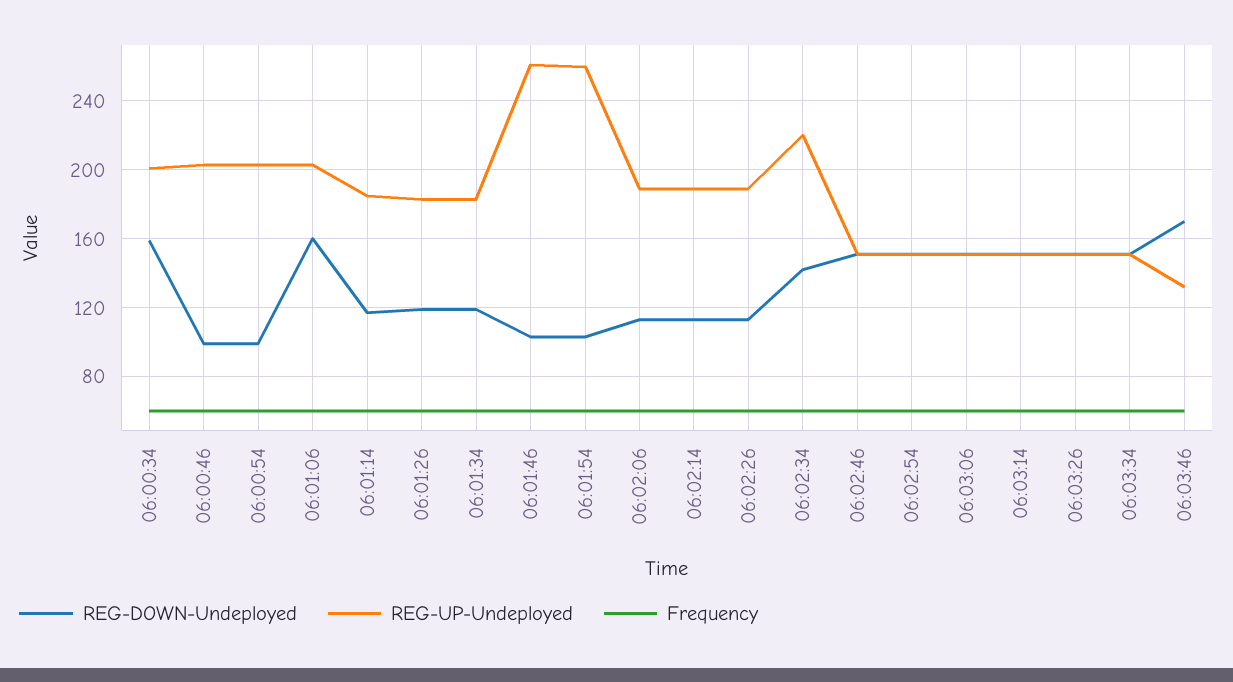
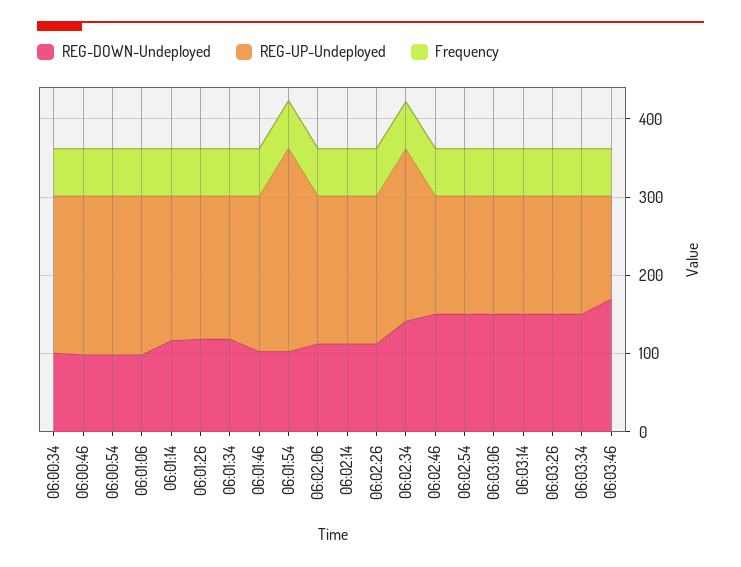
  {
    "REG-DOWN-Undeployed": {
-     "06:00:34": 160,
+     "06:00:34": 100,
      "06:00:46": 100,
      "06:00:54": 100,
-     "06:01:06": 160,
+     "06:01:06": 100,
      "06:01:14": 115,
      "06:01:26": 120,
      "06:01:34": 120,
      "06:01:46": 105,
      "06:01:54": 105,
      "06:02:06": 115,
      "06:02:14": 115,
      "06:02:26": 115,
      "06:02:34": 140,
      "06:02:46": 150,
      "06:02:54": 150,
      "06:03:06": 150,
      "06:03:14": 150,
      "06:03:26": 150,
      "06:03:34": 150,
      "06:03:46": 170
    },
    "REG-UP-Undeployed": {
      "06:00:34": 200,
      "06:00:46": 205,
      "06:00:54": 205,
      "06:01:06": 205,
      "06:01:14": 185,
      "06:01:26": 185,
      "06:01:34": 185,
-     "06:01:46": 260,
+     "06:01:46": 200,
      "06:01:54": 260,
      "06:02:06": 190,
      "06:02:14": 190,
      "06:02:26": 190,
      "06:02:34": 220,
      "06:02:46": 150,
      "06:02:54": 150,
      "06:03:06": 150,
      "06:03:14": 150,
      "06:03:26": 150,
      "06:03:34": 150,
      "06:03:46": 130
    },
    "Frequency": {
      "06:00:34": 60,
      "06:00:46": 60,
      "06:00:54": 60,
      "06:01:06": 60,
      "06:01:14": 60,
      "06:01:26": 60,
      "06:01:34": 60,
      "06:01:46": 60,
      "06:01:54": 60,
      "06:02:06": 60,
      "06:02:14": 60,
      "06:02:26": 60,
      "06:02:34": 60,
      "06:02:46": 60,
      "06:02:54": 60,
      "06:03:06": 60,
      "06:03:14": 60,
      "06:03:26": 60,
      "06:03:34": 60,
      "06:03:46": 60
    }
  }

